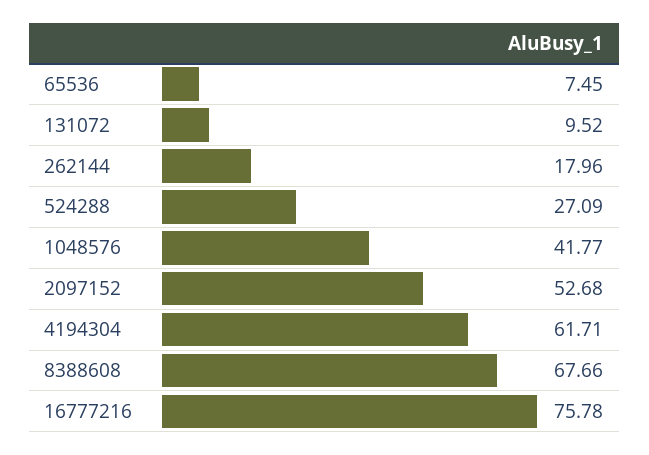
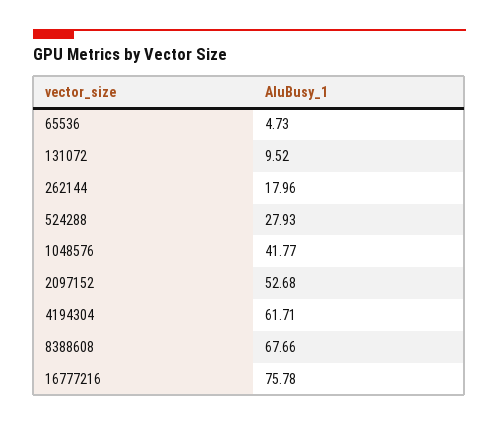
  {
-   "65536": 7.45,
+   "65536": 4.73,
    "131072": 9.52,
    "262144": 17.96,
-   "524288": 27.09,
+   "524288": 27.93,
    "1048576": 41.77,
    "2097152": 52.68,
    "4194304": 61.71,
    "8388608": 67.66,
    "16777216": 75.78
  }

